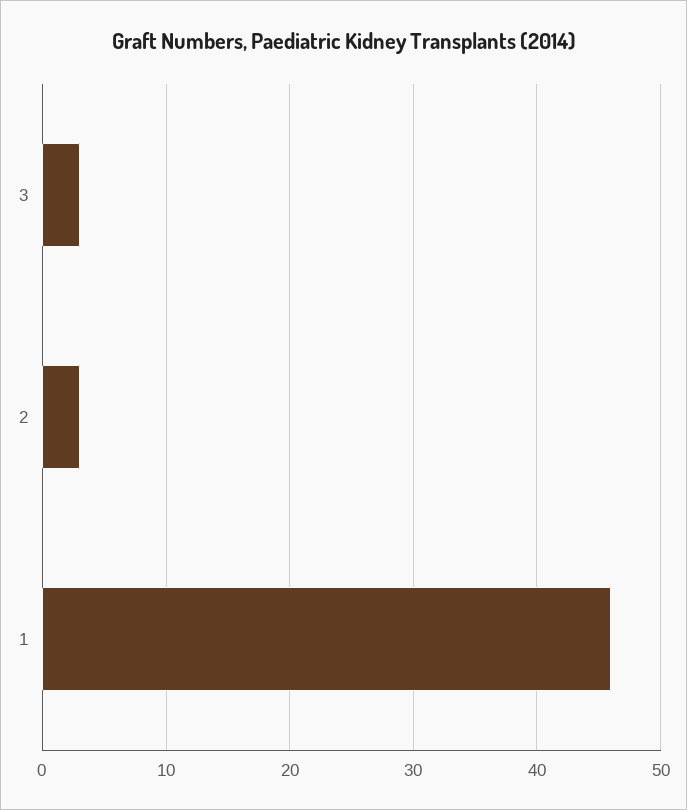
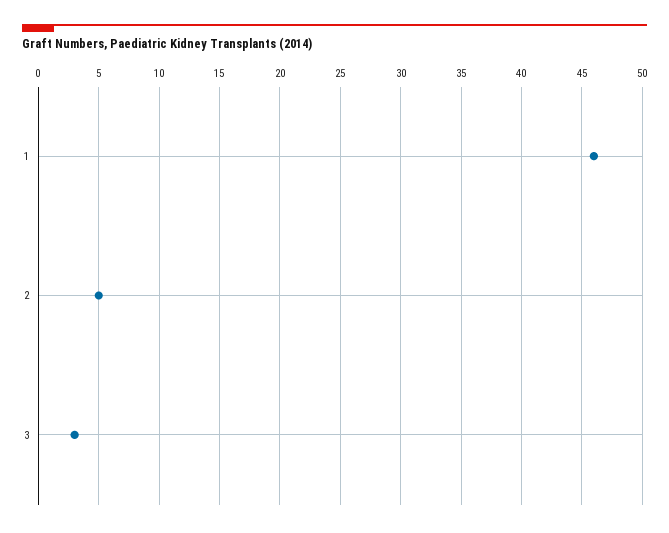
  {
    "3": 3,
-   "2": 3,
+   "2": 5,
    "1": 46
  }

